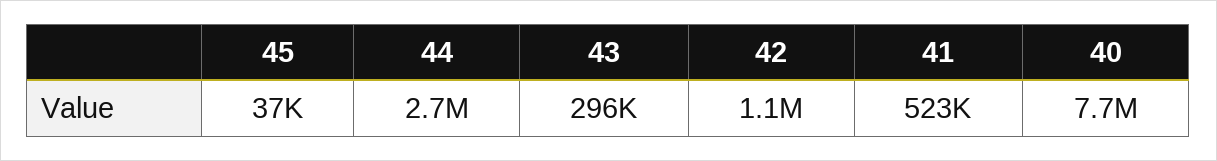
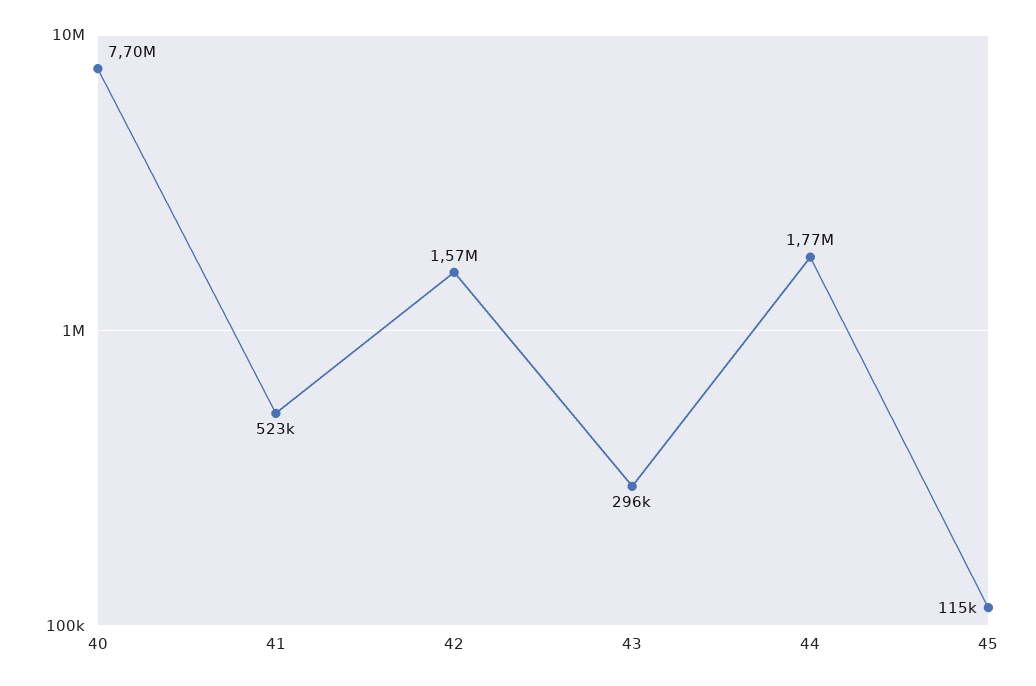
  {
-   "45": 37000,
+   "45": 115000,
-   "44": 2700000,
+   "44": 1770000,
    "43": 296000,
-   "42": 1100000,
+   "42": 1570000,
    "41": 523000,
    "40": 7700000
  }

